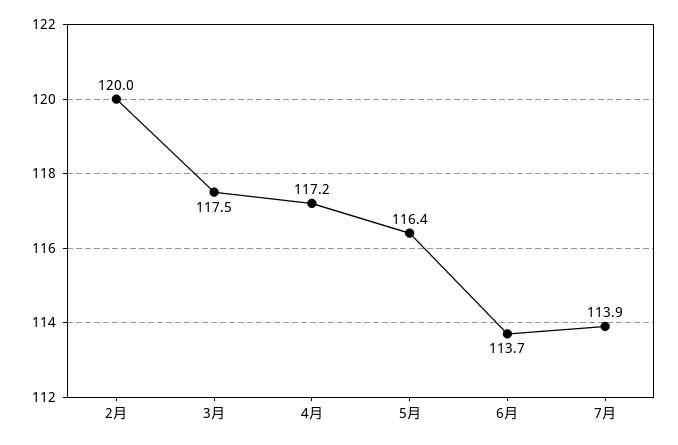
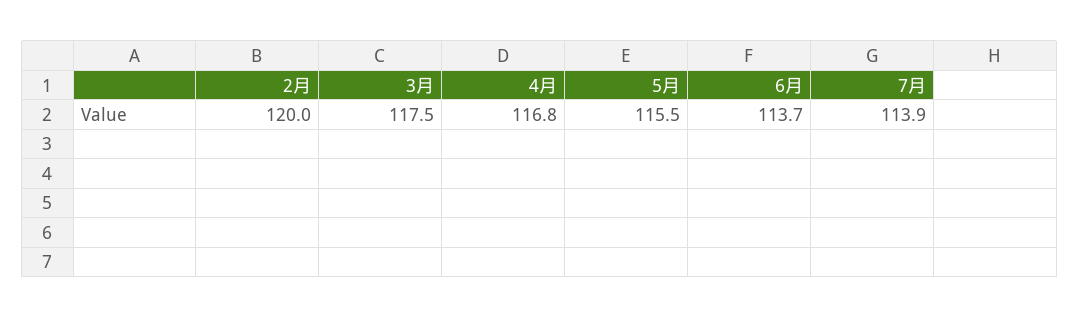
  {
    "2月": 120,
    "3月": 117.5,
-   "4月": 117.2,
+   "4月": 116.8,
-   "5月": 116.4,
+   "5月": 115.5,
    "6月": 113.7,
    "7月": 113.9
  }

